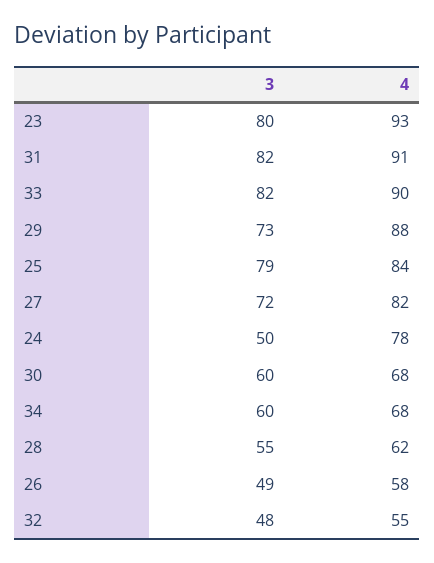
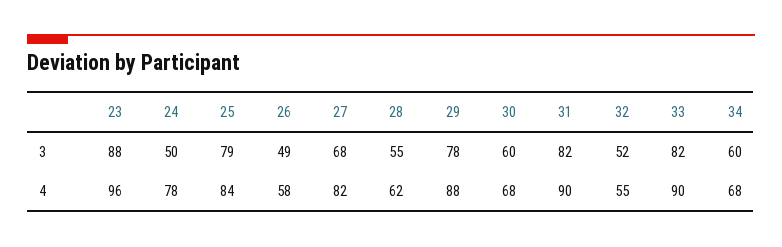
  {
    "3": {
-     "23": 80,
+     "23": 88,
      "31": 82,
      "33": 82,
-     "29": 73,
+     "29": 78,
      "25": 79,
-     "27": 72,
+     "27": 68,
      "24": 50,
      "30": 60,
      "34": 60,
      "28": 55,
      "26": 49,
-     "32": 48
+     "32": 52
    },
    "4": {
-     "23": 93,
+     "23": 96,
-     "31": 91,
+     "31": 90,
      "33": 90,
      "29": 88,
      "25": 84,
      "27": 82,
      "24": 78,
      "30": 68,
      "34": 68,
      "28": 62,
      "26": 58,
      "32": 55
    }
  }

